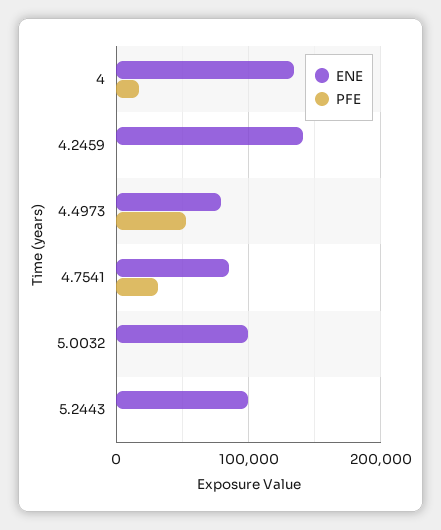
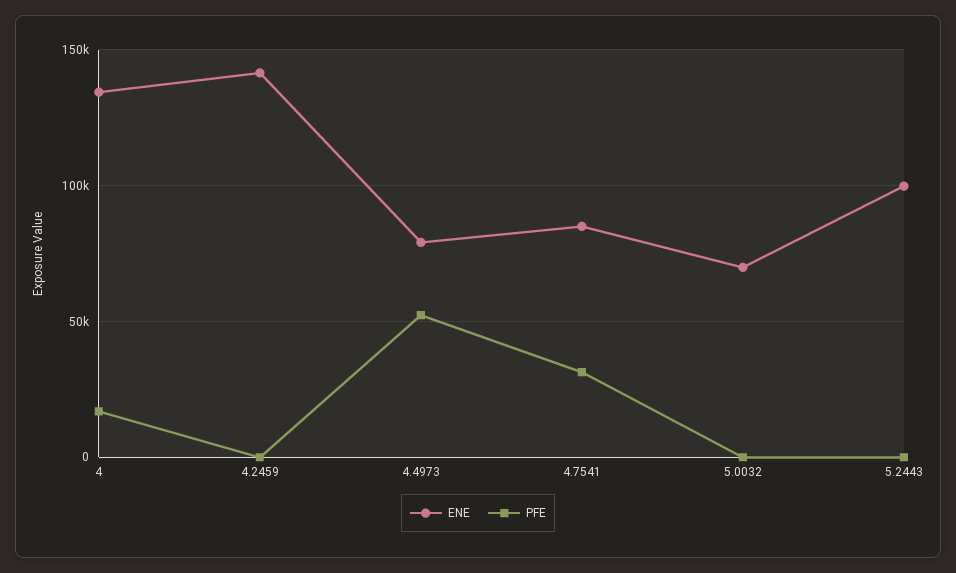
  {
    "ENE": {
      "4": 135000,
      "4.2459": 140000,
      "4.4973": 80000,
      "4.7541": 85000,
-     "5.0032": 100000,
+     "5.0032": 70000,
      "5.2443": 100000
    },
    "PFE": {
      "4": 15000,
      "4.2459": 0,
      "4.4973": 50000,
      "4.7541": 30000,
      "5.0032": 0,
      "5.2443": 0
    }
  }

